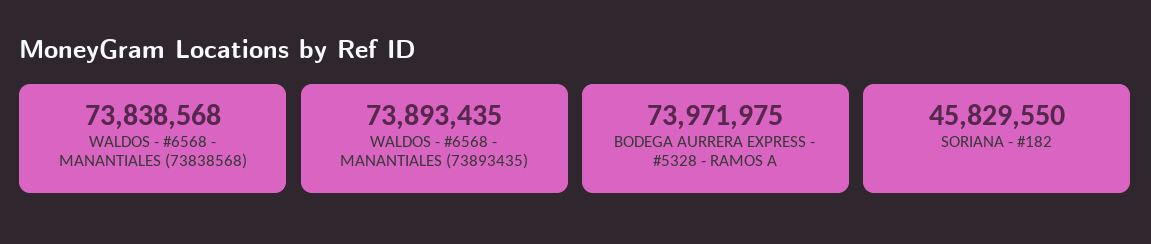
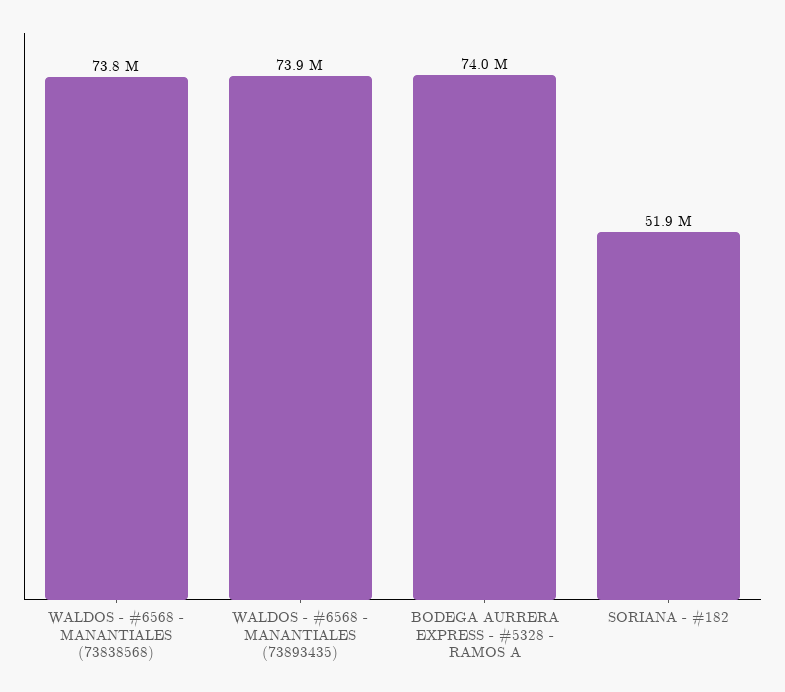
  {
    "WALDOS - #6568 - MANANTIALES (73838568)": 73838568,
    "WALDOS - #6568 - MANANTIALES (73893435)": 73893435,
    "BODEGA AURRERA EXPRESS - #5328 - RAMOS A": 73971975,
-   "SORIANA - #182": 45829550
+   "SORIANA - #182": 51900000
  }

